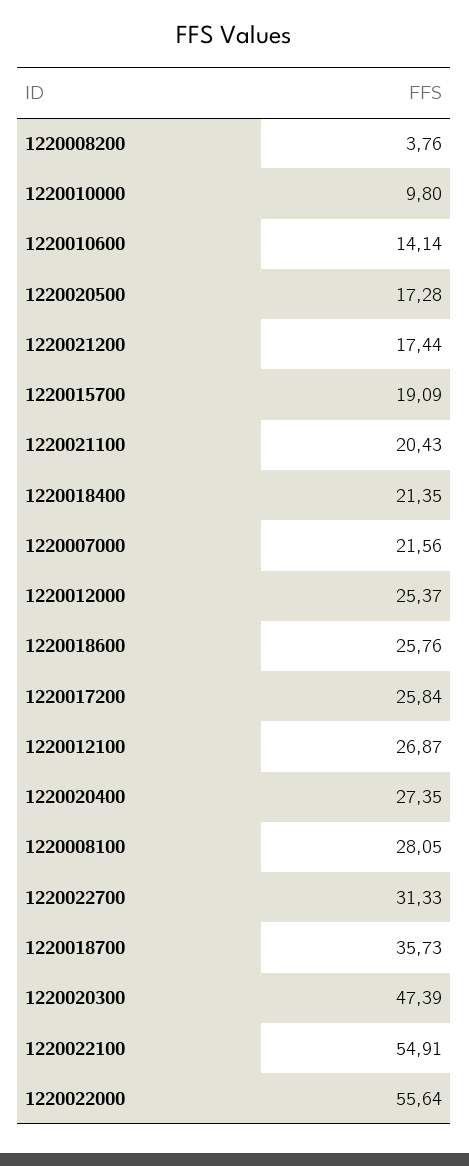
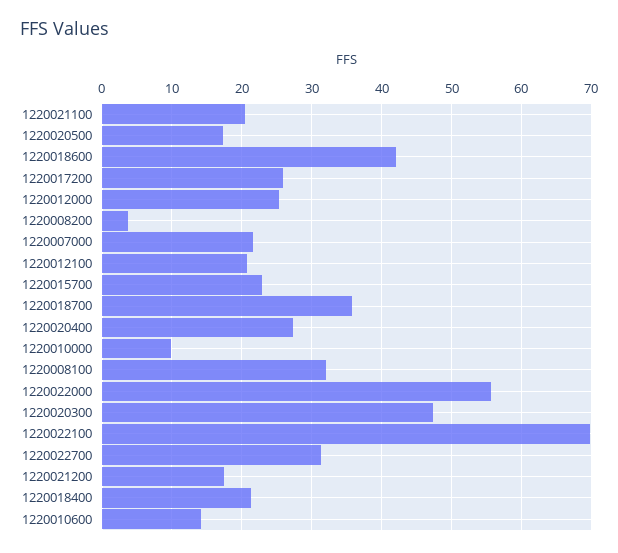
  {
    "1220008200": 3.76,
    "1220010000": 9.8,
    "1220010600": 14.14,
    "1220020500": 17.28,
    "1220021200": 17.44,
-   "1220015700": 19.09,
+   "1220015700": 23,
    "1220021100": 20.43,
    "1220018400": 21.35,
    "1220007000": 21.56,
    "1220012000": 25.37,
-   "1220018600": 25.76,
+   "1220018600": 42,
    "1220017200": 25.84,
-   "1220012100": 26.87,
+   "1220012100": 21,
    "1220020400": 27.35,
-   "1220008100": 28.05,
+   "1220008100": 32,
    "1220022700": 31.33,
    "1220018700": 35.73,
    "1220020300": 47.39,
-   "1220022100": 54.91,
+   "1220022100": 70,
    "1220022000": 55.64
  }

